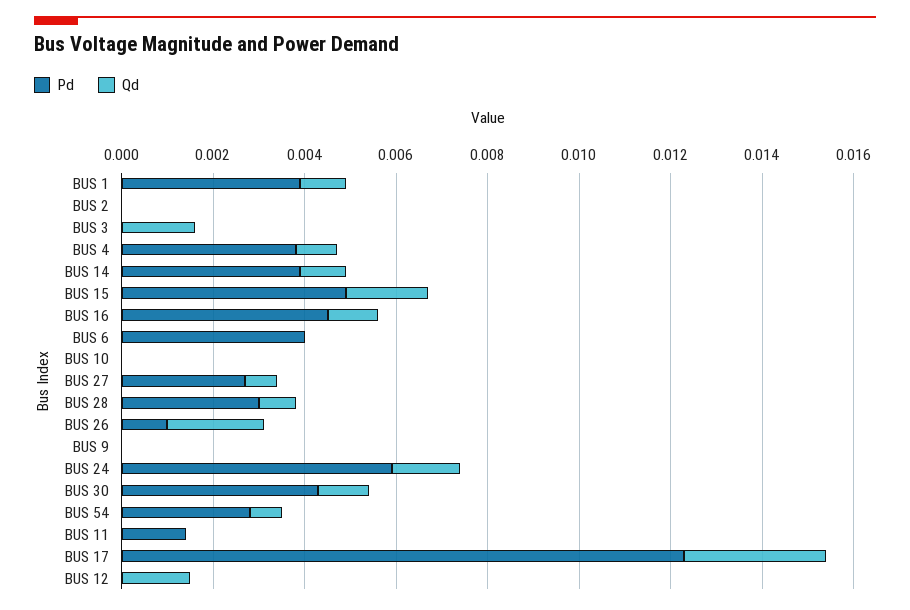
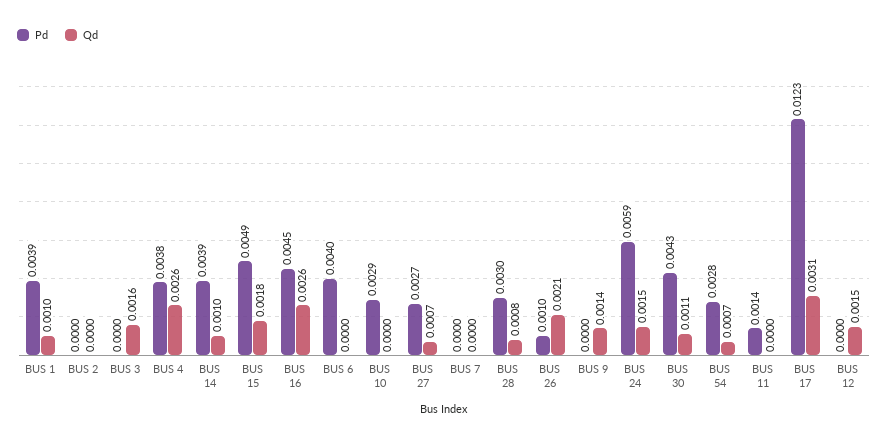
  {
    "Pd": {
      "BUS 1": 0.0039,
      "BUS 2": 0,
      "BUS 3": 0,
      "BUS 4": 0.0038,
      "BUS 14": 0.0039,
      "BUS 15": 0.0049,
      "BUS 16": 0.0045,
      "BUS 6": 0.004,
-     "BUS 10": 0,
+     "BUS 10": 0.0029,
      "BUS 27": 0.0027,
      "BUS 28": 0.003,
      "BUS 26": 0.001,
      "BUS 9": 0,
      "BUS 24": 0.0059,
      "BUS 30": 0.0043,
      "BUS 54": 0.0028,
      "BUS 11": 0.0014,
      "BUS 17": 0.0123,
-     "BUS 12": 0
+     "BUS 12": 0,
+     "BUS 7": 0
    },
    "Qd": {
      "BUS 1": 0.001,
      "BUS 2": 0,
      "BUS 3": 0.0016,
-     "BUS 4": 0.001,
+     "BUS 4": 0.0026,
      "BUS 14": 0.001,
      "BUS 15": 0.0018,
-     "BUS 16": 0.001,
+     "BUS 16": 0.0026,
      "BUS 6": 0,
      "BUS 10": 0,
      "BUS 27": 0.0007,
      "BUS 28": 0.0008,
      "BUS 26": 0.0021,
-     "BUS 9": 0,
+     "BUS 9": 0.0014,
      "BUS 24": 0.0015,
      "BUS 30": 0.0011,
      "BUS 54": 0.0007,
      "BUS 11": 0,
      "BUS 17": 0.0031,
-     "BUS 12": 0.0015
+     "BUS 12": 0.0015,
+     "BUS 7": 0
    }
  }

